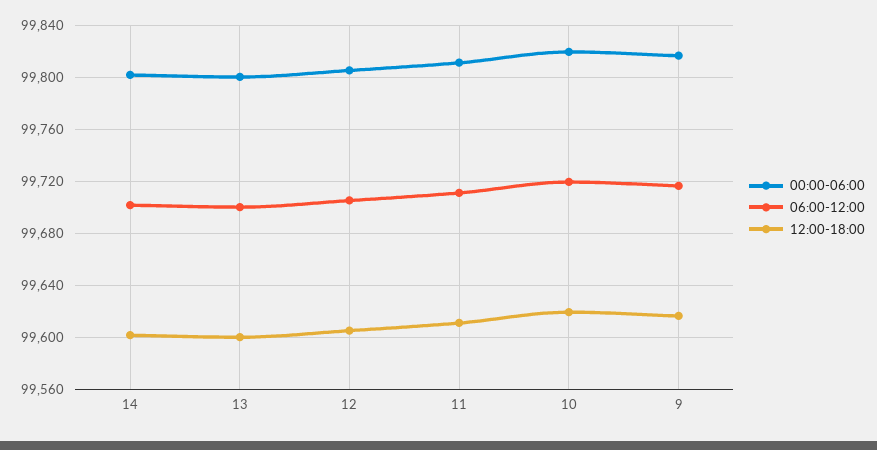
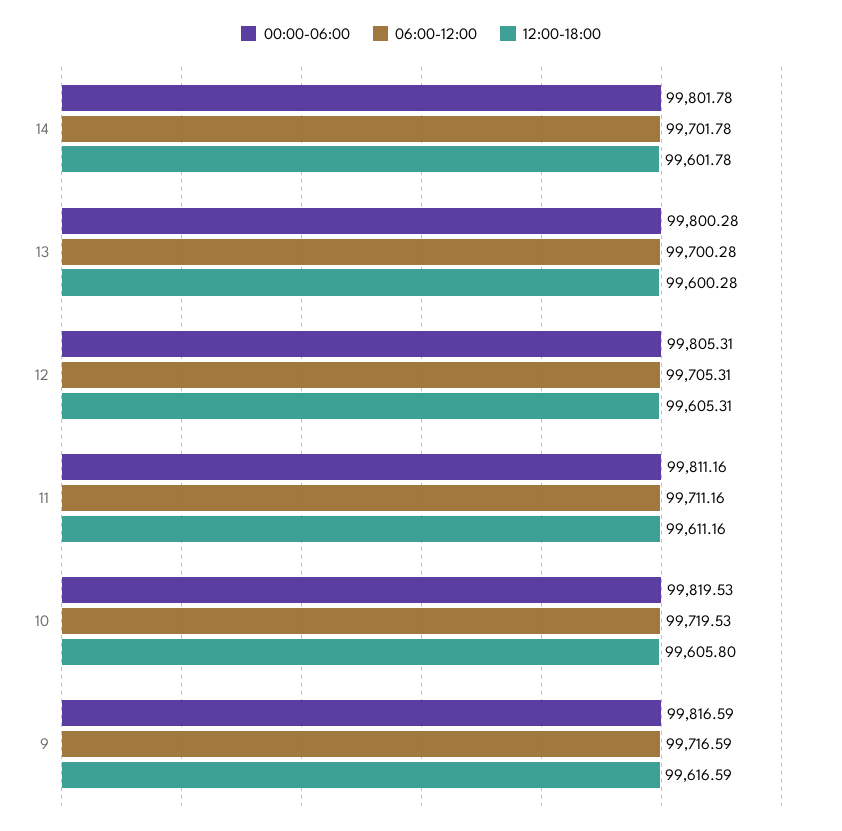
  {
    "00:00-06:00": {
      "14": 99801.78,
      "13": 99800.28,
      "12": 99805.31,
      "11": 99811.16,
      "10": 99819.53,
      "9": 99816.59
    },
    "06:00-12:00": {
      "14": 99701.78,
      "13": 99700.28,
      "12": 99705.31,
      "11": 99711.16,
      "10": 99719.53,
      "9": 99716.59
    },
    "12:00-18:00": {
      "14": 99601.78,
      "13": 99600.28,
      "12": 99605.31,
      "11": 99611.16,
-     "10": 99620,
+     "10": 99605.8,
      "9": 99616.59
    }
  }

